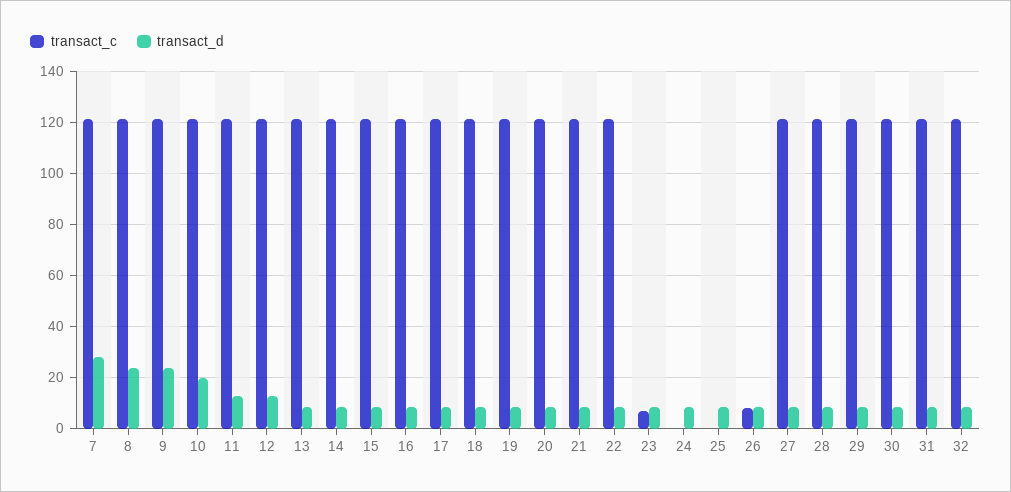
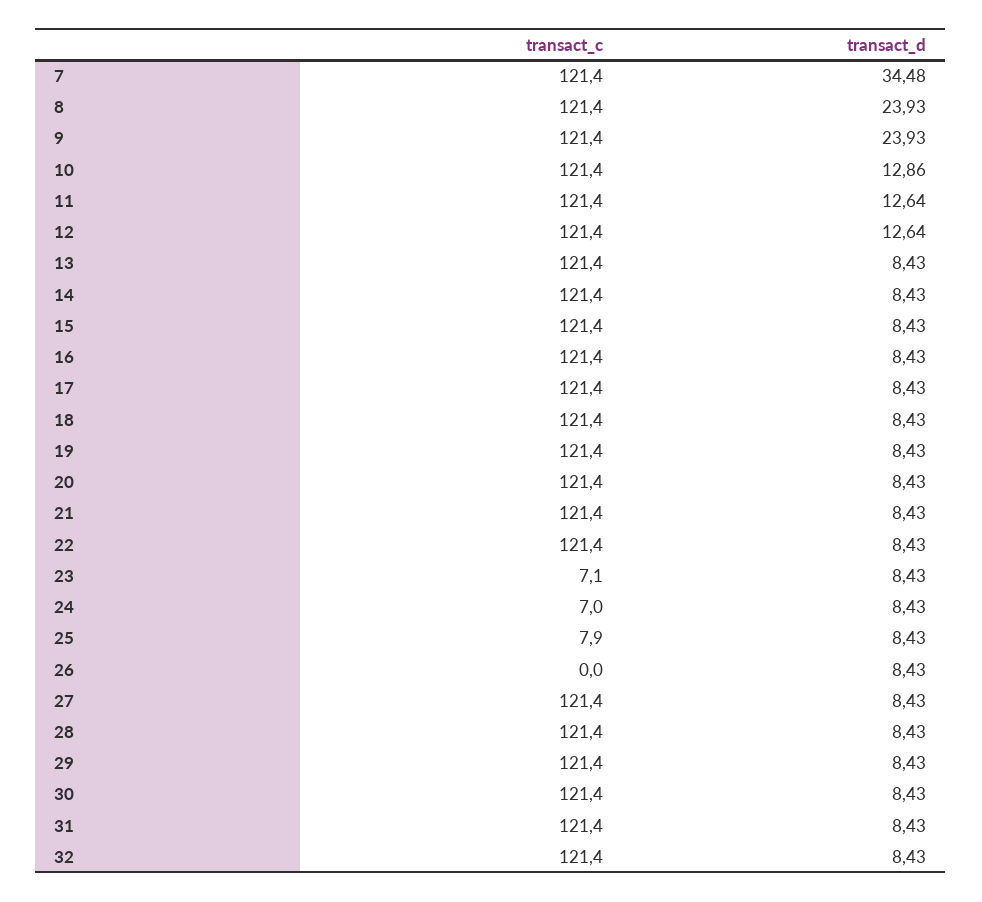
  {
    "transact_c": {
      "7": 121.4,
      "8": 121.4,
      "9": 121.4,
      "10": 121.4,
      "11": 121.4,
      "12": 121.4,
      "13": 121.4,
      "14": 121.4,
      "15": 121.4,
      "16": 121.4,
      "17": 121.4,
      "18": 121.4,
      "19": 121.4,
      "20": 121.4,
      "21": 121.4,
      "22": 121.4,
      "23": 7.1,
-     "24": 0,
+     "24": 7,
-     "25": 0,
+     "25": 7.9,
-     "26": 7.5,
+     "26": 0,
      "27": 121.4,
      "28": 121.4,
      "29": 121.4,
      "30": 121.4,
      "31": 121.4,
      "32": 121.4
    },
    "transact_d": {
-     "7": 27.5,
+     "7": 34.48,
      "8": 23.93,
      "9": 23.93,
-     "10": 20,
+     "10": 12.86,
      "11": 12.64,
      "12": 12.64,
      "13": 8.43,
      "14": 8.43,
      "15": 8.43,
      "16": 8.43,
      "17": 8.43,
      "18": 8.43,
      "19": 8.43,
      "20": 8.43,
      "21": 8.43,
      "22": 8.43,
      "23": 8.43,
      "24": 8.43,
      "25": 8.43,
      "26": 8.43,
      "27": 8.43,
      "28": 8.43,
      "29": 8.43,
      "30": 8.43,
      "31": 8.43,
      "32": 8.43
    }
  }

